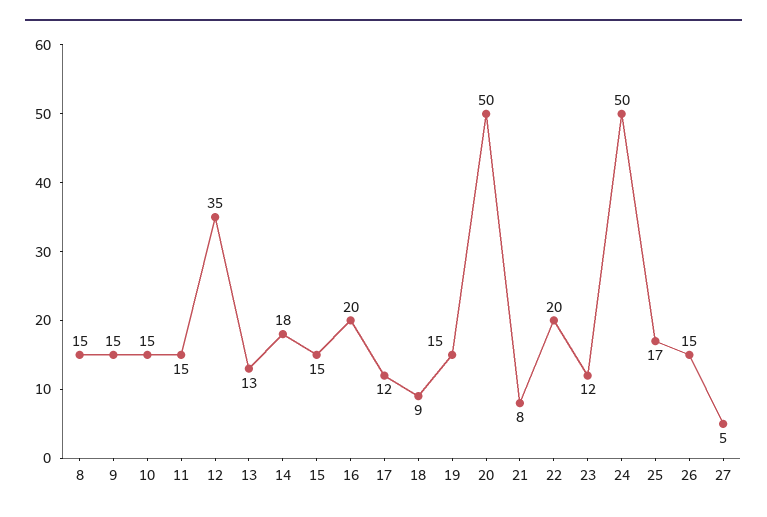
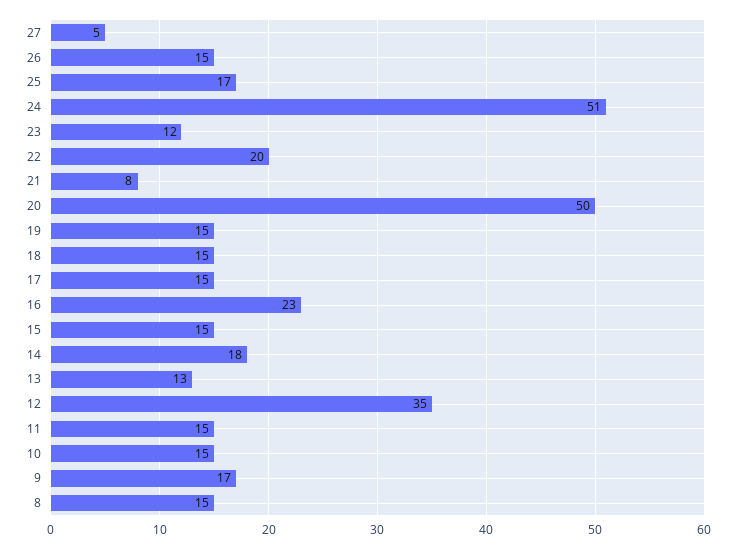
  {
    "8": 15,
-   "9": 15,
+   "9": 17,
    "10": 15,
    "11": 15,
    "12": 35,
    "13": 13,
    "14": 18,
    "15": 15,
-   "16": 20,
+   "16": 23,
-   "17": 12,
+   "17": 15,
-   "18": 9,
+   "18": 15,
    "19": 15,
    "20": 50,
    "21": 8,
    "22": 20,
    "23": 12,
-   "24": 50,
+   "24": 51,
    "25": 17,
    "26": 15,
    "27": 5
  }

